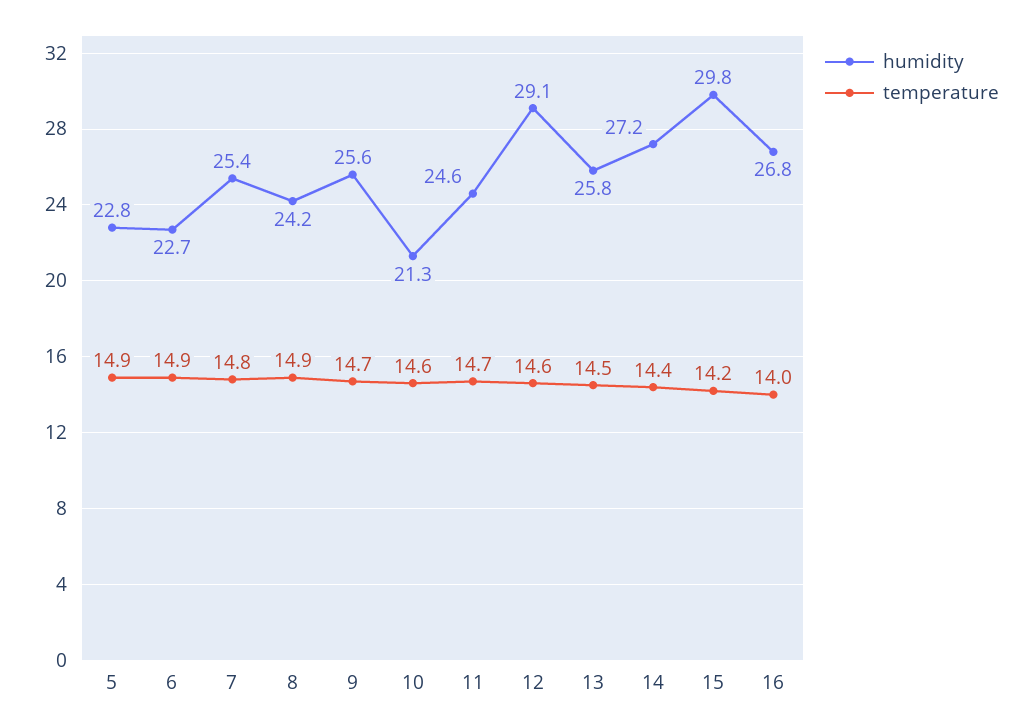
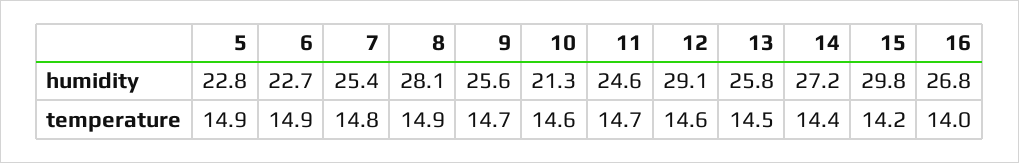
  {
    "humidity": {
      "5": 22.8,
      "6": 22.7,
      "7": 25.4,
-     "8": 24.2,
+     "8": 28.1,
      "9": 25.6,
      "10": 21.3,
      "11": 24.6,
      "12": 29.1,
      "13": 25.8,
      "14": 27.2,
      "15": 29.8,
      "16": 26.8
    },
    "temperature": {
      "5": 14.9,
      "6": 14.9,
      "7": 14.8,
      "8": 14.9,
      "9": 14.7,
      "10": 14.6,
      "11": 14.7,
      "12": 14.6,
      "13": 14.5,
      "14": 14.4,
      "15": 14.2,
      "16": 14
    }
  }

